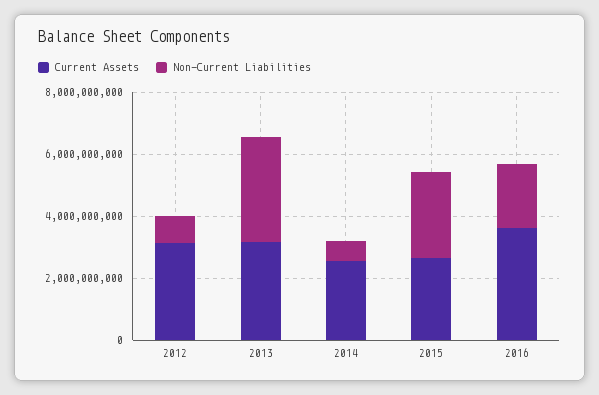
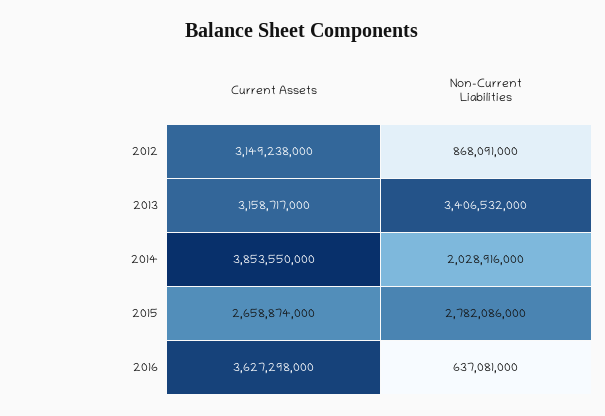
  {
    "Current Assets": {
      "2012": 3149238000,
      "2013": 3158717000,
-     "2014": 2500000000,
+     "2014": 3853550000,
      "2015": 2658874000,
      "2016": 3627298000
    },
    "Non-Current Liabilities": {
      "2012": 868091000,
      "2013": 3406532000,
-     "2014": 500000000,
+     "2014": 2028916000,
      "2015": 2782086000,
-     "2016": 2000000000
+     "2016": 637081000
    }
  }

